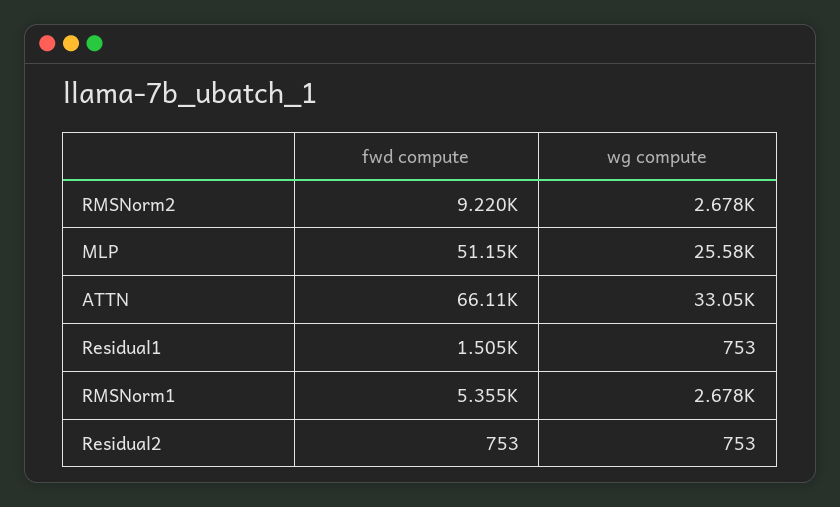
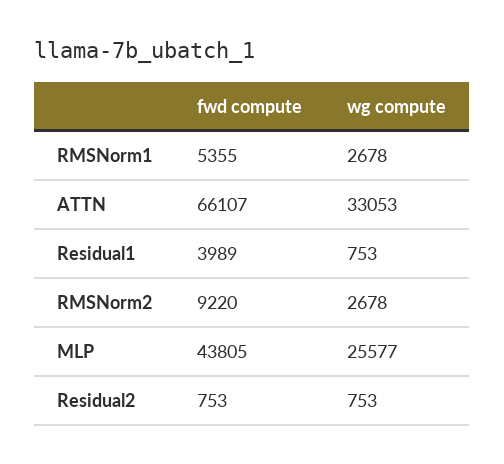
  {
    "fwd compute": {
      "RMSNorm2": 9220,
-     "MLP": 51150,
+     "MLP": 43805,
      "ATTN": 66107,
-     "Residual1": 1505,
+     "Residual1": 3989,
      "RMSNorm1": 5355,
      "Residual2": 753
    },
    "wg compute": {
      "RMSNorm2": 2678,
      "MLP": 25577,
      "ATTN": 33053,
      "Residual1": 753,
      "RMSNorm1": 2678,
      "Residual2": 753
    }
  }

